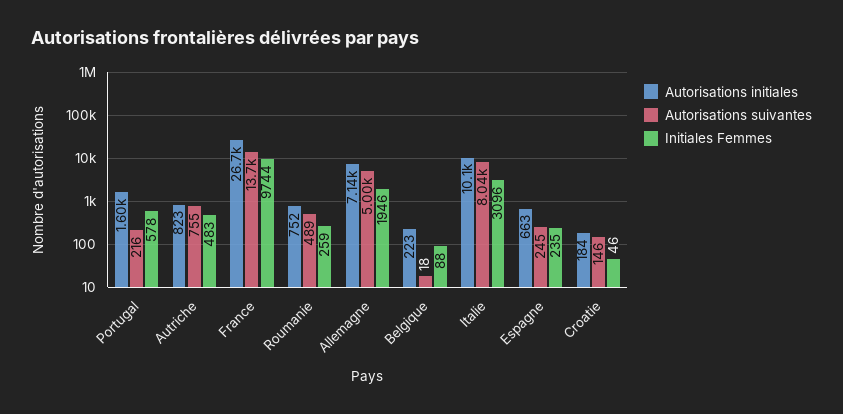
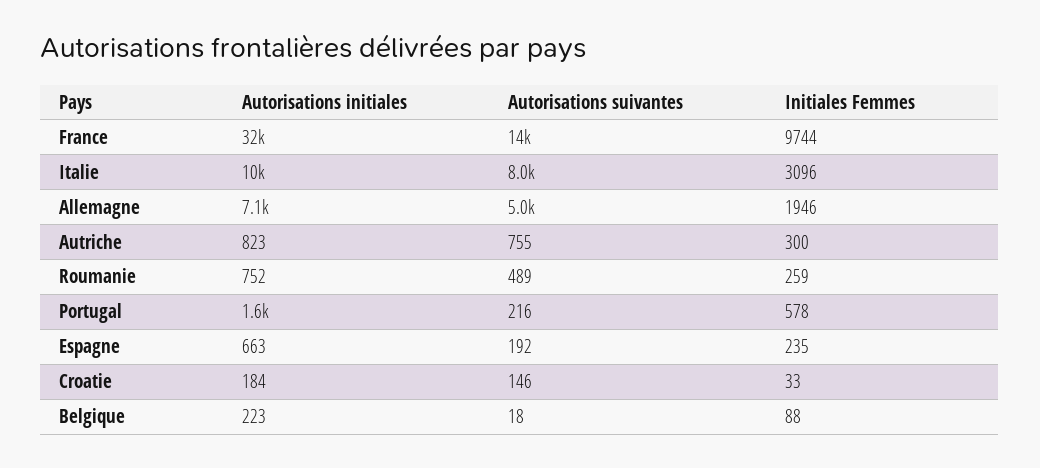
  {
    "Autorisations initiales": {
      "Portugal": 1600,
      "Autriche": 823,
-     "France": 26700,
+     "France": 32000,
      "Roumanie": 752,
      "Allemagne": 7140,
      "Belgique": 223,
      "Italie": 10100,
      "Espagne": 663,
      "Croatie": 184
    },
    "Autorisations suivantes": {
      "Portugal": 216,
      "Autriche": 755,
      "France": 13700,
      "Roumanie": 489,
      "Allemagne": 5000,
      "Belgique": 18,
      "Italie": 8040,
-     "Espagne": 245,
+     "Espagne": 192,
      "Croatie": 146
    },
    "Initiales Femmes": {
      "Portugal": 578,
-     "Autriche": 483,
+     "Autriche": 300,
      "France": 9744,
      "Roumanie": 259,
      "Allemagne": 1946,
      "Belgique": 88,
      "Italie": 3096,
      "Espagne": 235,
-     "Croatie": 46
+     "Croatie": 33
    }
  }

